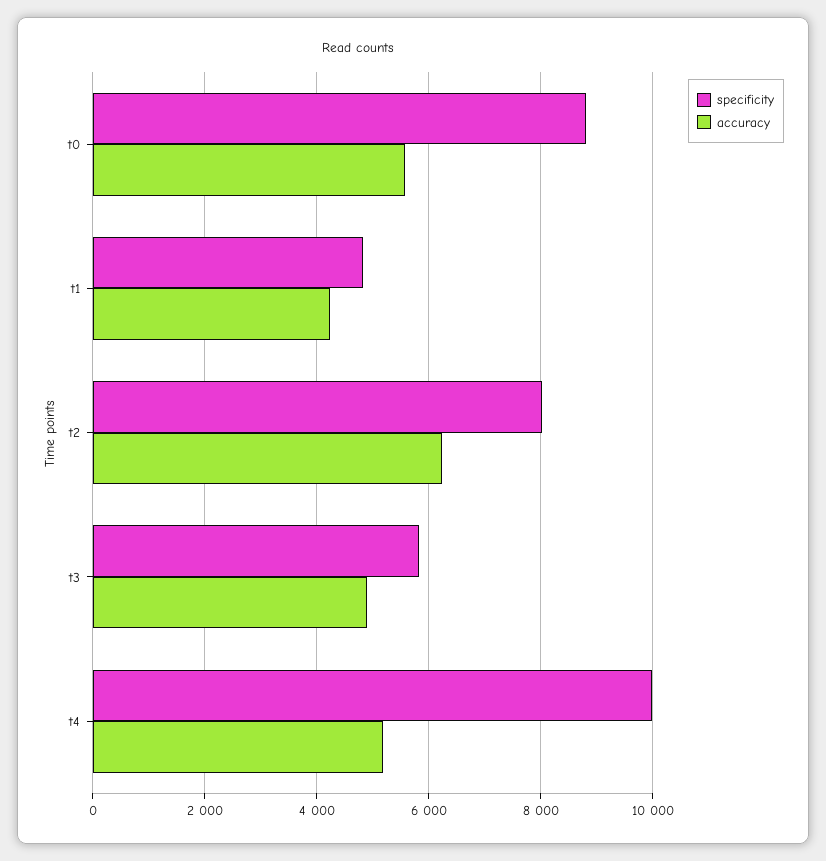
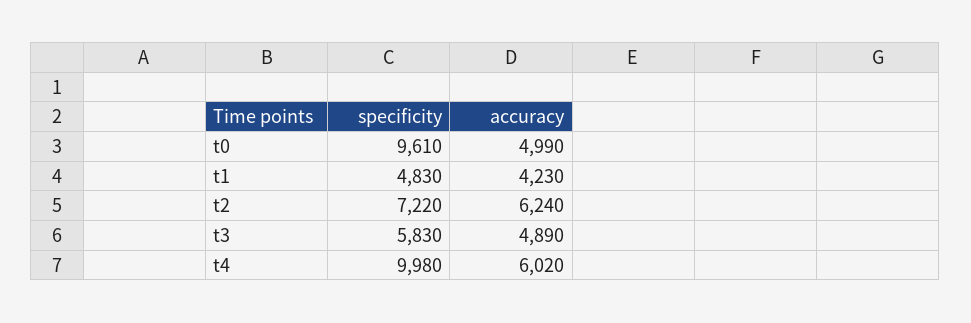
  {
    "specificity": {
-     "t0": 8800,
+     "t0": 9610,
      "t1": 4830,
-     "t2": 8000,
+     "t2": 7220,
      "t3": 5830,
      "t4": 9980
    },
    "accuracy": {
-     "t0": 5600,
+     "t0": 4990,
      "t1": 4230,
      "t2": 6240,
      "t3": 4890,
-     "t4": 5200
+     "t4": 6020
    }
  }

